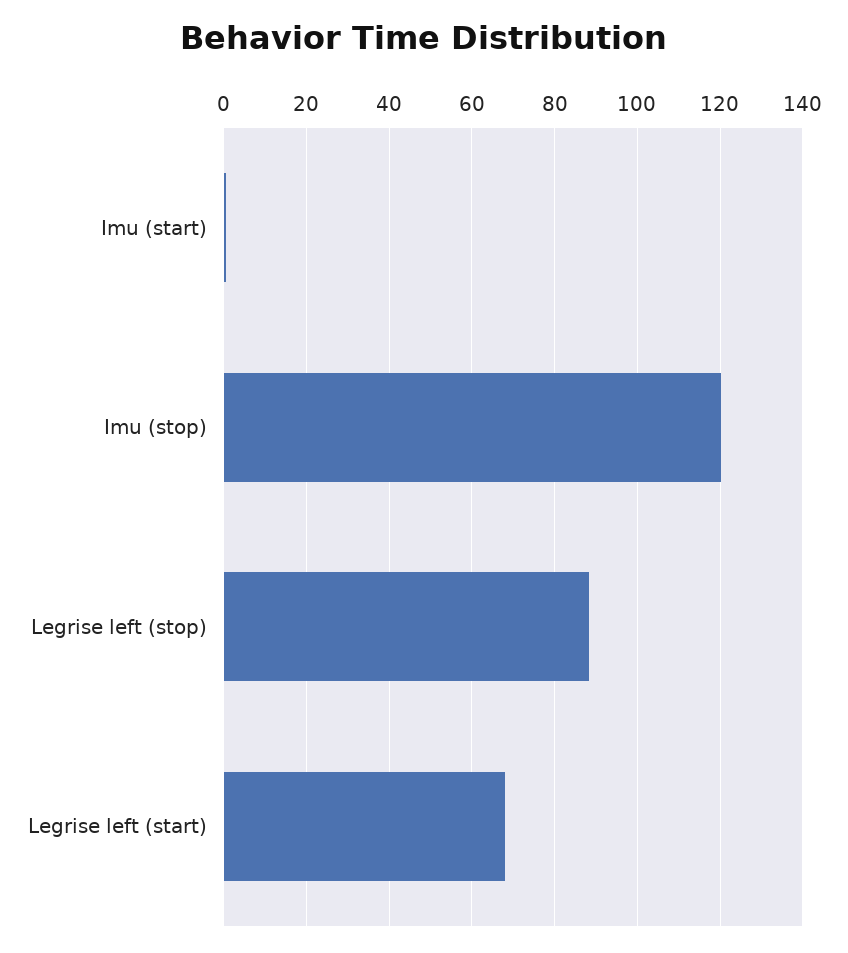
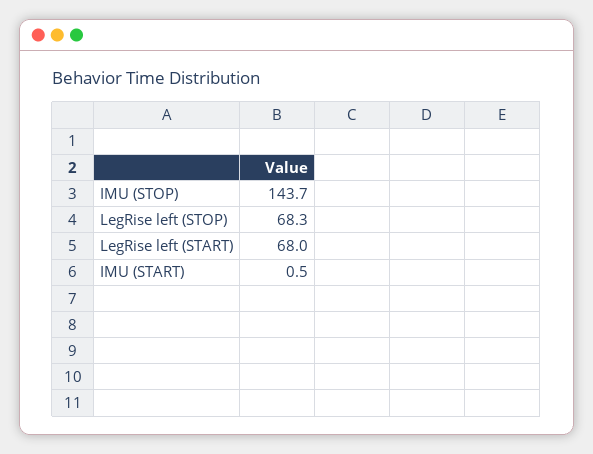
  {
    "Imu (start)": 0.5,
-   "Imu (stop)": 120,
+   "Imu (stop)": 143.7,
-   "Legrise left (stop)": 88,
+   "Legrise left (stop)": 68.3,
    "Legrise left (start)": 68
  }

